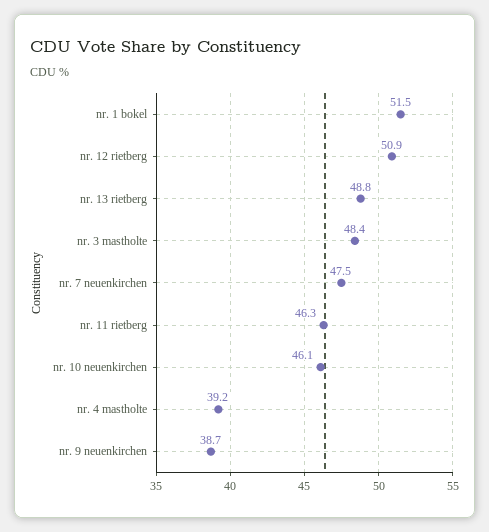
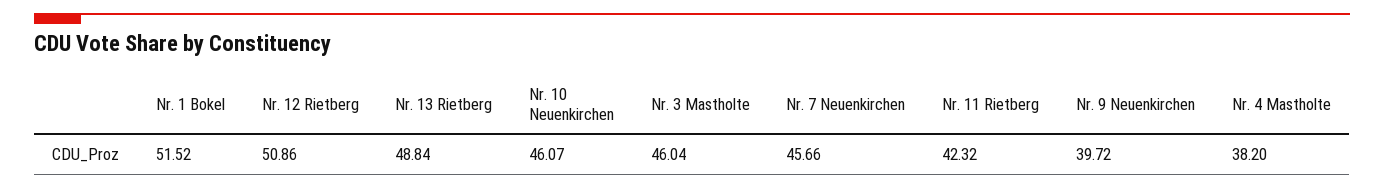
  {
    "nr. 1 bokel": 51.52,
    "nr. 12 rietberg": 50.86,
    "nr. 13 rietberg": 48.84,
-   "nr. 3 mastholte": 48.4,
+   "nr. 3 mastholte": 46.04,
-   "nr. 7 neuenkirchen": 47.5,
+   "nr. 7 neuenkirchen": 45.66,
-   "nr. 11 rietberg": 46.3,
+   "nr. 11 rietberg": 42.32,
    "nr. 10 neuenkirchen": 46.07,
-   "nr. 4 mastholte": 39.2,
+   "nr. 4 mastholte": 38.2,
-   "nr. 9 neuenkirchen": 38.7
+   "nr. 9 neuenkirchen": 39.72
  }

